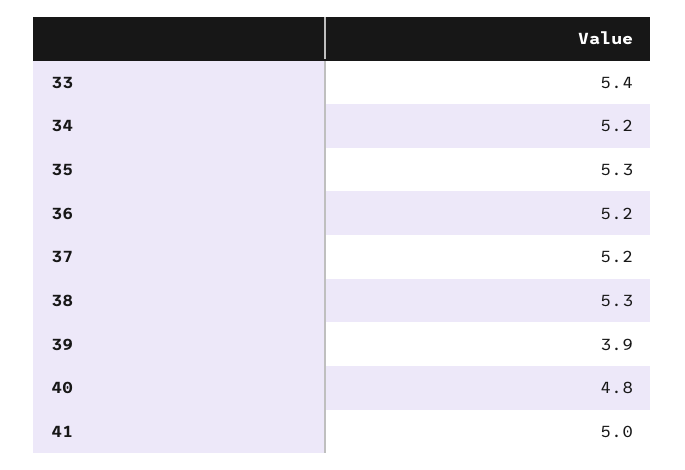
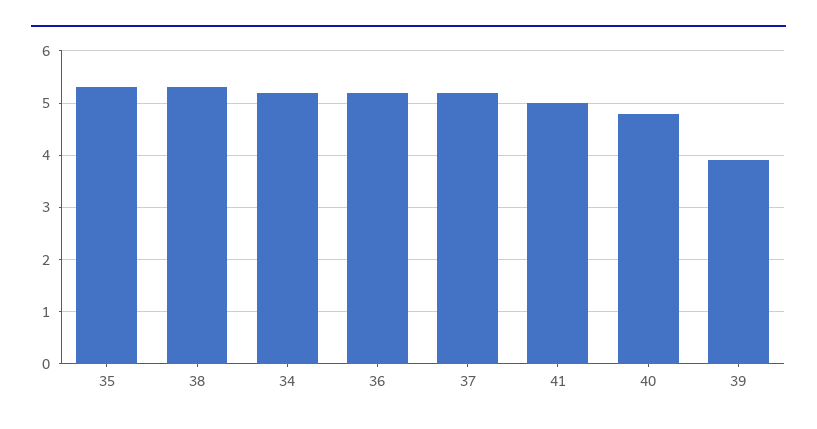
  {
-   "33": 5.4,
    "34": 5.2,
    "35": 5.3,
    "36": 5.2,
    "37": 5.2,
    "38": 5.3,
    "39": 3.9,
    "40": 4.8,
    "41": 5
  }

